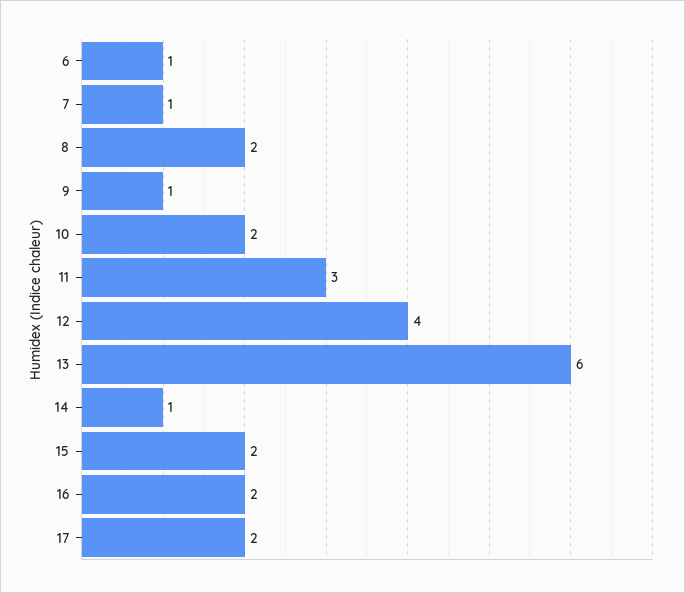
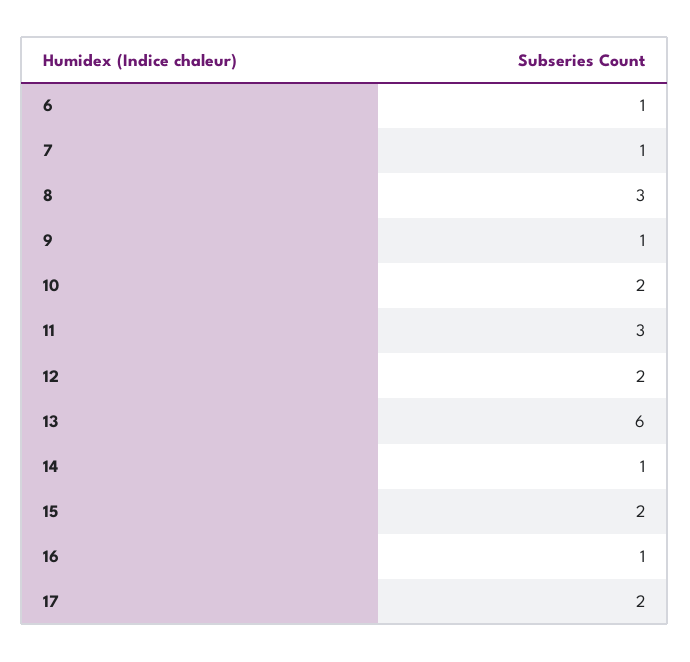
  {
    "6": 1,
    "7": 1,
-   "8": 2,
+   "8": 3,
    "9": 1,
    "10": 2,
    "11": 3,
-   "12": 4,
+   "12": 2,
    "13": 6,
    "14": 1,
    "15": 2,
-   "16": 2,
+   "16": 1,
    "17": 2
  }

